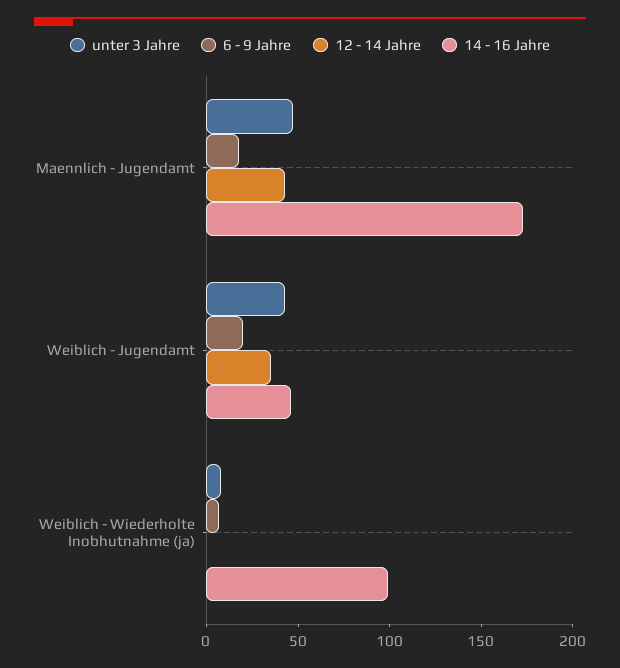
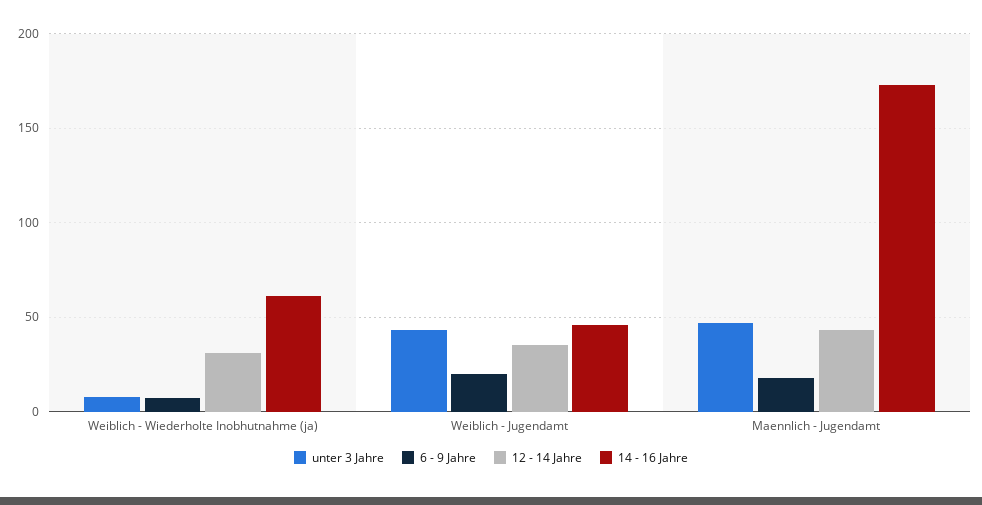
  {
    "unter 3 Jahre": {
      "Maennlich - Jugendamt": 45,
      "Weiblich - Jugendamt": 45,
      "Weiblich - Wiederholte Inobhutnahme (ja)": 10
    },
    "6 - 9 Jahre": {
      "Maennlich - Jugendamt": 20,
      "Weiblich - Jugendamt": 20,
      "Weiblich - Wiederholte Inobhutnahme (ja)": 5
    },
    "12 - 14 Jahre": {
      "Maennlich - Jugendamt": 45,
      "Weiblich - Jugendamt": 35,
-     "Weiblich - Wiederholte Inobhutnahme (ja)": 0
+     "Weiblich - Wiederholte Inobhutnahme (ja)": 30
    },
    "14 - 16 Jahre": {
      "Maennlich - Jugendamt": 175,
      "Weiblich - Jugendamt": 45,
-     "Weiblich - Wiederholte Inobhutnahme (ja)": 100
+     "Weiblich - Wiederholte Inobhutnahme (ja)": 60
    }
  }

